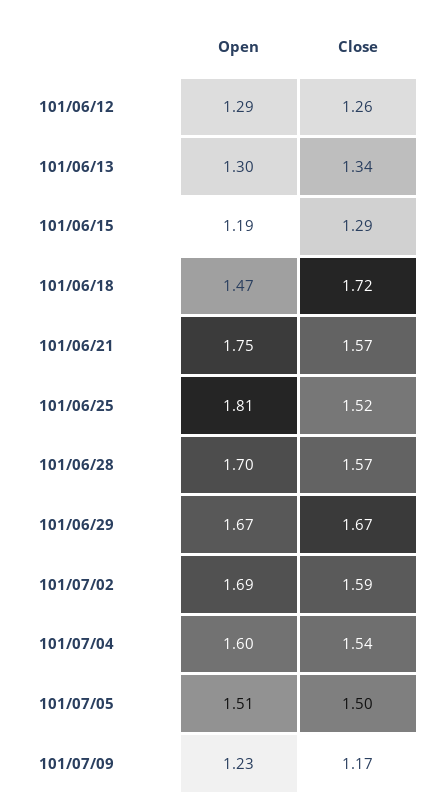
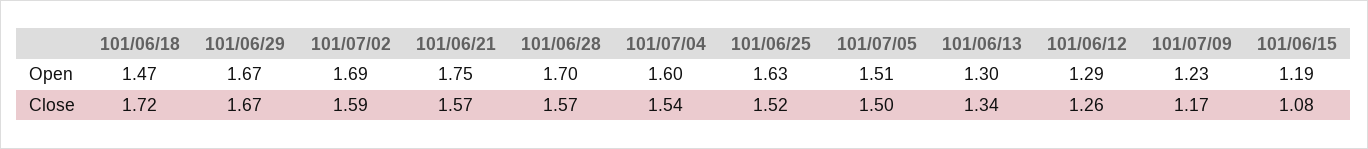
  {
    "Open": {
      "101/06/12": 1.29,
      "101/06/13": 1.3,
      "101/06/15": 1.19,
      "101/06/18": 1.47,
      "101/06/21": 1.75,
-     "101/06/25": 1.81,
+     "101/06/25": 1.63,
      "101/06/28": 1.7,
      "101/06/29": 1.67,
      "101/07/02": 1.69,
      "101/07/04": 1.6,
      "101/07/05": 1.51,
      "101/07/09": 1.23
    },
    "Close": {
      "101/06/12": 1.26,
      "101/06/13": 1.34,
-     "101/06/15": 1.29,
+     "101/06/15": 1.08,
      "101/06/18": 1.72,
      "101/06/21": 1.57,
      "101/06/25": 1.52,
      "101/06/28": 1.57,
      "101/06/29": 1.67,
      "101/07/02": 1.59,
      "101/07/04": 1.54,
      "101/07/05": 1.5,
      "101/07/09": 1.17
    }
  }

